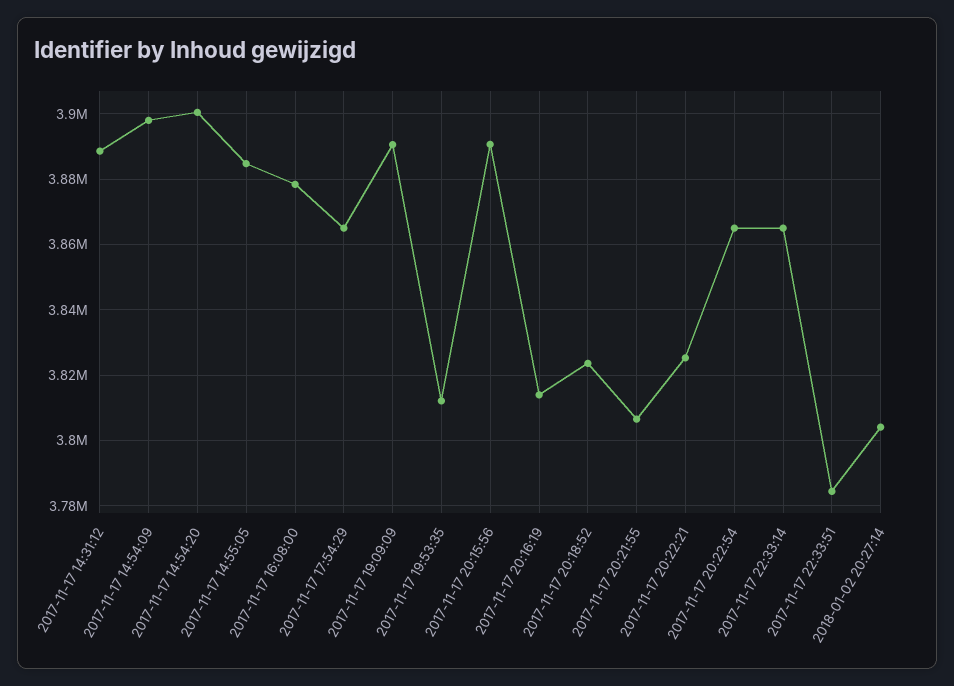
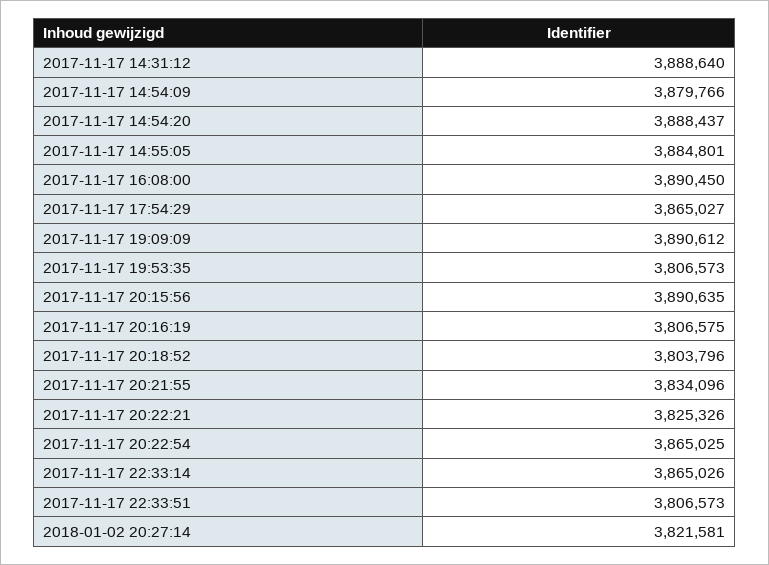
  {
    "2017-11-17 14:31:12": 3888640,
-   "2017-11-17 14:54:09": 3898000,
+   "2017-11-17 14:54:09": 3879766,
-   "2017-11-17 14:54:20": 3900000,
+   "2017-11-17 14:54:20": 3888437,
    "2017-11-17 14:55:05": 3884801,
-   "2017-11-17 16:08:00": 3878000,
+   "2017-11-17 16:08:00": 3890450,
    "2017-11-17 17:54:29": 3865027,
    "2017-11-17 19:09:09": 3890612,
-   "2017-11-17 19:53:35": 3812000,
+   "2017-11-17 19:53:35": 3806573,
    "2017-11-17 20:15:56": 3890635,
-   "2017-11-17 20:16:19": 3814000,
+   "2017-11-17 20:16:19": 3806575,
-   "2017-11-17 20:18:52": 3824000,
+   "2017-11-17 20:18:52": 3803796,
-   "2017-11-17 20:21:55": 3806000,
+   "2017-11-17 20:21:55": 3834096,
    "2017-11-17 20:22:21": 3825326,
    "2017-11-17 20:22:54": 3865025,
    "2017-11-17 22:33:14": 3865026,
-   "2017-11-17 22:33:51": 3784000,
+   "2017-11-17 22:33:51": 3806573,
-   "2018-01-02 20:27:14": 3804000
+   "2018-01-02 20:27:14": 3821581
  }

